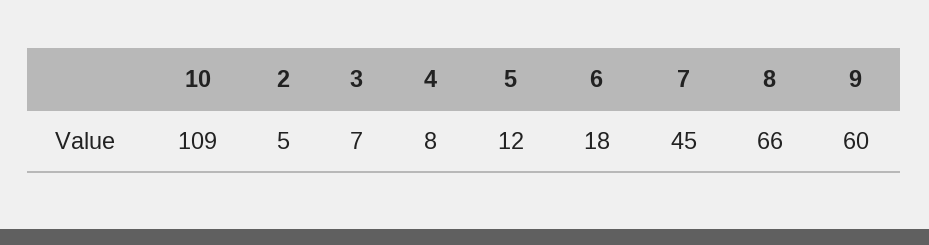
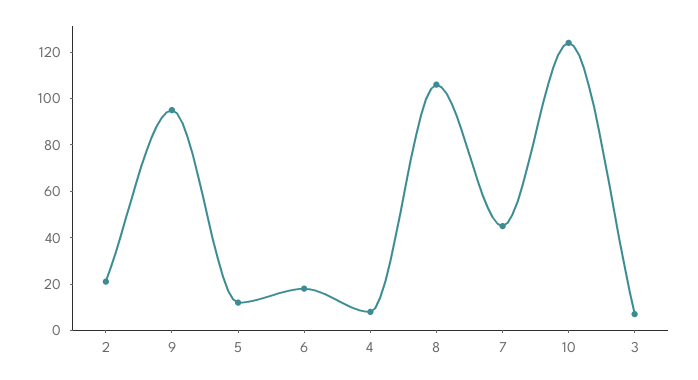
  {
-   "10": 109,
+   "10": 125,
-   "2": 5,
+   "2": 20,
    "3": 7,
    "4": 8,
    "5": 12,
    "6": 18,
    "7": 45,
-   "8": 66,
+   "8": 105,
-   "9": 60
+   "9": 95
  }

